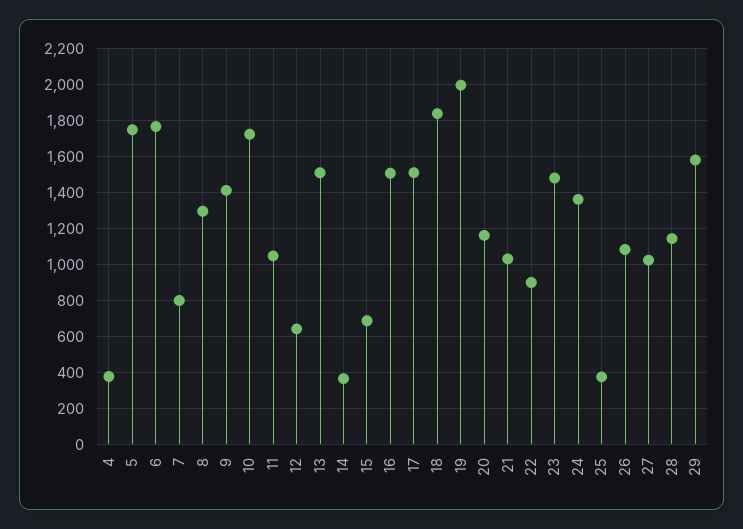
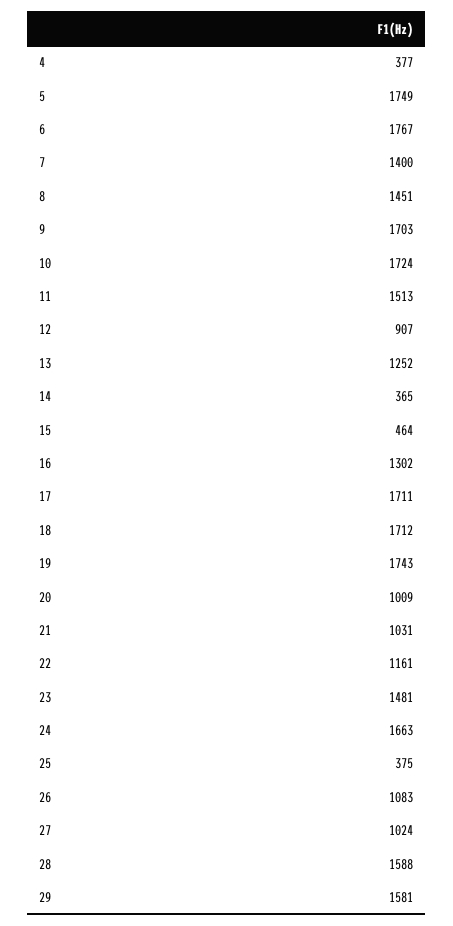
  {
    "4": 377,
    "5": 1749,
    "6": 1767,
-   "7": 800,
+   "7": 1400,
-   "8": 1300,
+   "8": 1451,
-   "9": 1400,
+   "9": 1703,
    "10": 1724,
-   "11": 1050,
+   "11": 1513,
-   "12": 650,
+   "12": 907,
-   "13": 1500,
+   "13": 1252,
    "14": 365,
-   "15": 700,
+   "15": 464,
-   "16": 1500,
+   "16": 1302,
-   "17": 1500,
+   "17": 1711,
-   "18": 1850,
+   "18": 1712,
-   "19": 2000,
+   "19": 1743,
-   "20": 1150,
+   "20": 1009,
    "21": 1031,
-   "22": 900,
+   "22": 1161,
    "23": 1481,
-   "24": 1350,
+   "24": 1663,
    "25": 375,
    "26": 1083,
    "27": 1024,
-   "28": 1150,
+   "28": 1588,
    "29": 1581
  }

